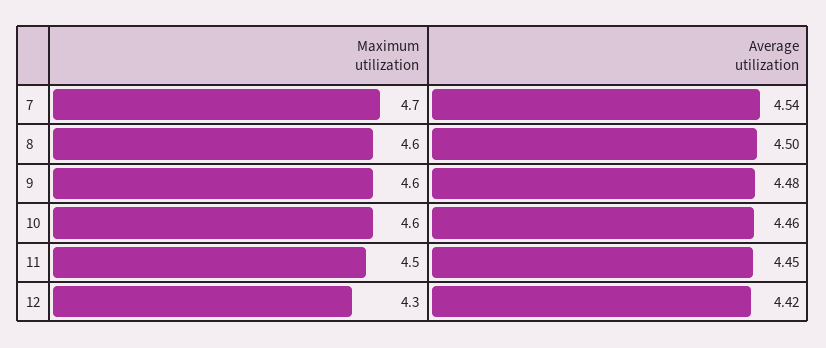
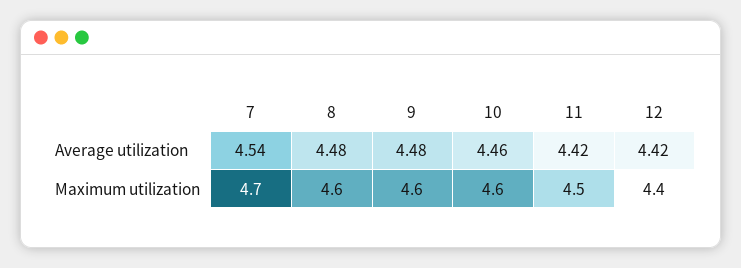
  {
    "Maximum utilization": {
      "7": 4.7,
      "8": 4.6,
      "9": 4.6,
      "10": 4.6,
      "11": 4.5,
-     "12": 4.3
+     "12": 4.4
    },
    "Average utilization": {
      "7": 4.54,
-     "8": 4.5,
+     "8": 4.48,
      "9": 4.48,
      "10": 4.46,
-     "11": 4.45,
+     "11": 4.42,
      "12": 4.42
    }
  }

